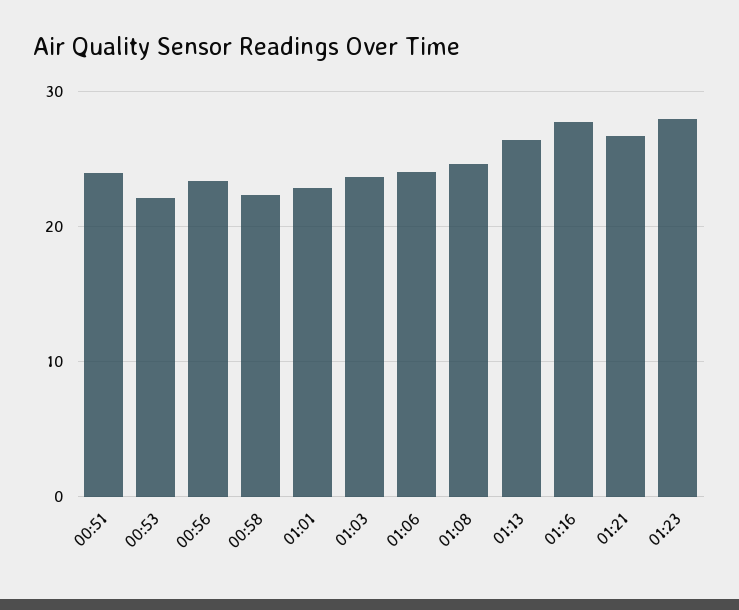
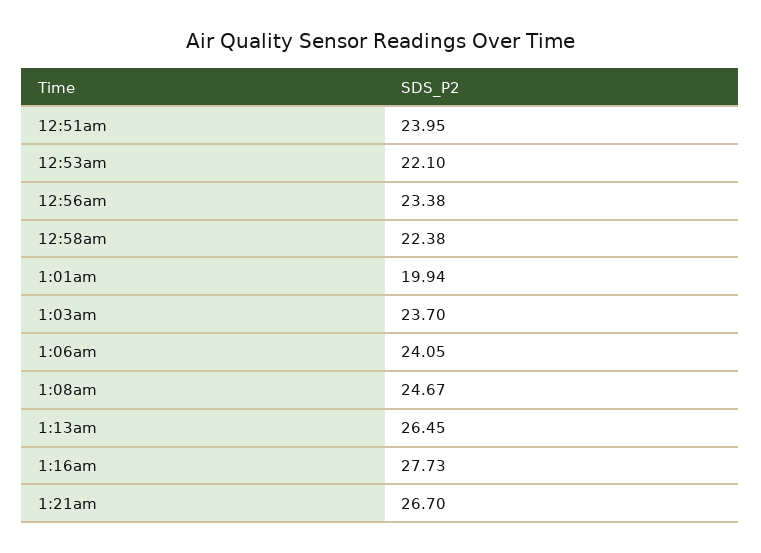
  {
    "00:51": 23.95,
    "00:53": 22.1,
    "00:56": 23.38,
    "00:58": 22.38,
-   "01:01": 23,
+   "01:01": 19.94,
    "01:03": 23.7,
    "01:06": 24.05,
    "01:08": 24.67,
    "01:13": 26.45,
    "01:16": 27.73,
-   "01:21": 26.7,
+   "01:21": 26.7
-   "01:23": 28
  }

